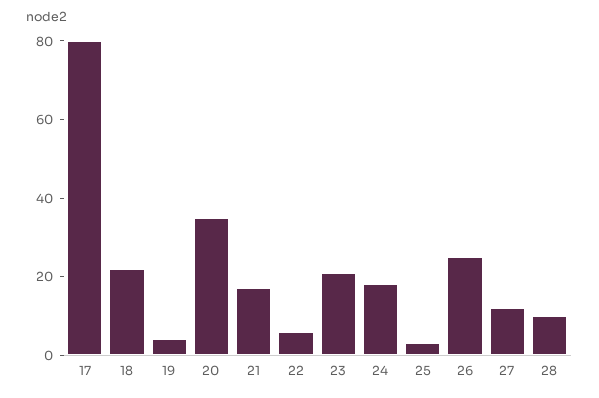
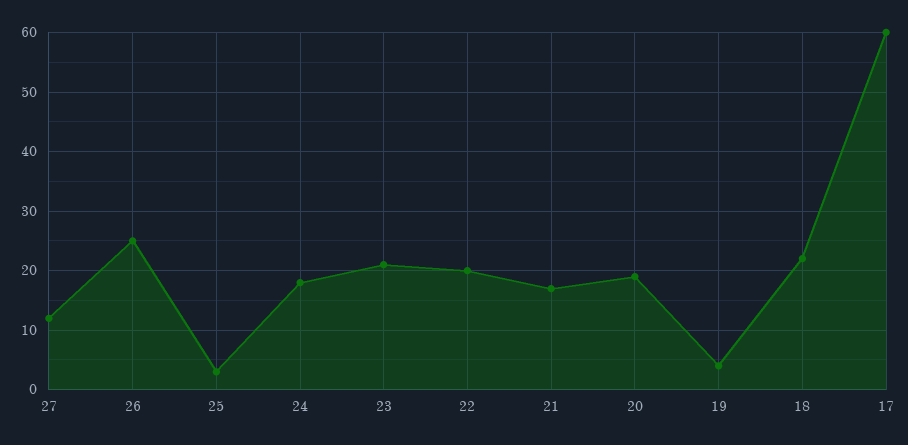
  {
-   "17": 80,
+   "17": 60,
    "18": 20,
    "19": 5,
-   "20": 35,
+   "20": 20,
    "21": 15,
-   "22": 5,
+   "22": 20,
    "23": 20,
    "24": 20,
    "25": 5,
    "26": 25,
-   "27": 10,
+   "27": 10
-   "28": 10
  }

